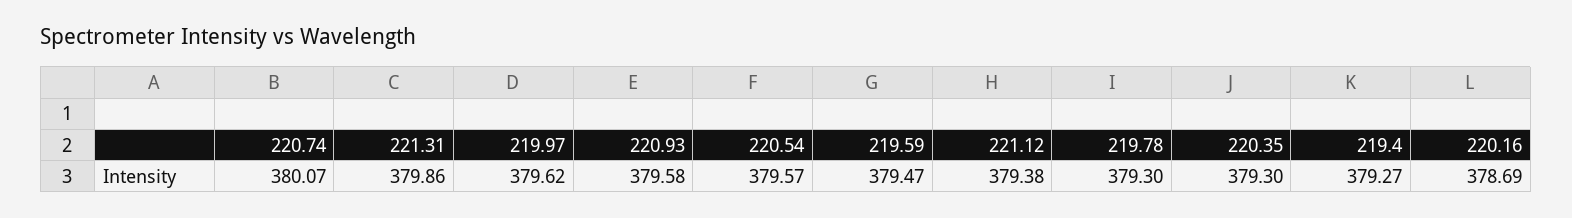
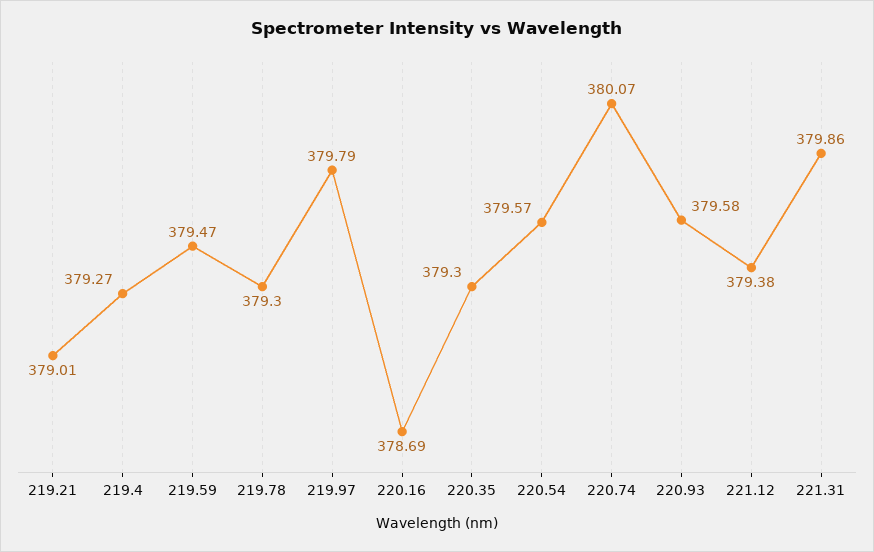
  {
    "220.74": 380.07,
    "221.31": 379.86,
-   "219.97": 379.62,
+   "219.97": 379.79,
    "220.93": 379.58,
    "220.54": 379.57,
    "219.59": 379.47,
    "221.12": 379.38,
    "219.78": 379.3,
    "220.35": 379.3,
    "219.4": 379.27,
-   "220.16": 378.69
+   "220.16": 378.69,
+   "219.21": 379.01
  }

